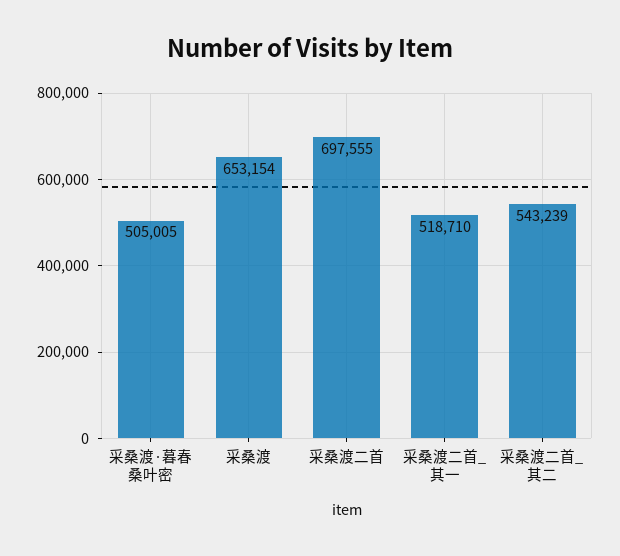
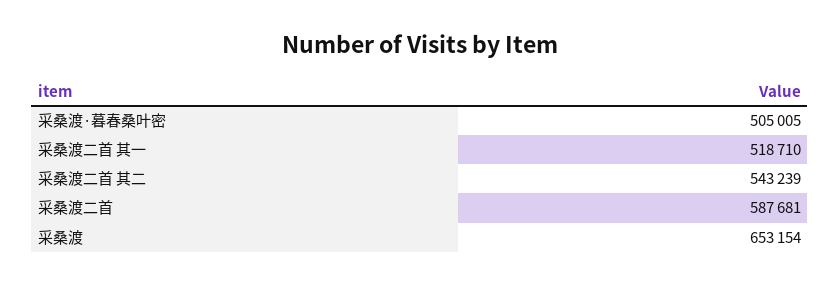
  {
    "采桑渡·暮春桑叶密": 505005,
    "采桑渡": 653154,
-   "采桑渡二首": 697555,
+   "采桑渡二首": 587681,
    "采桑渡二首_其一": 518710,
    "采桑渡二首_其二": 543239
  }

